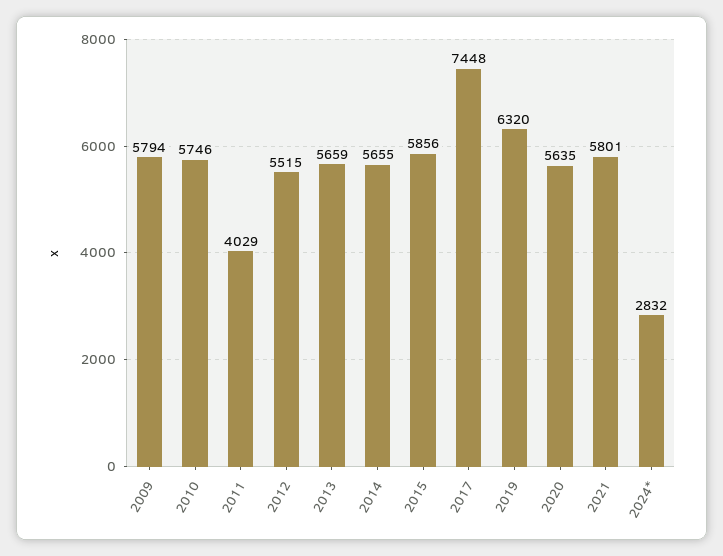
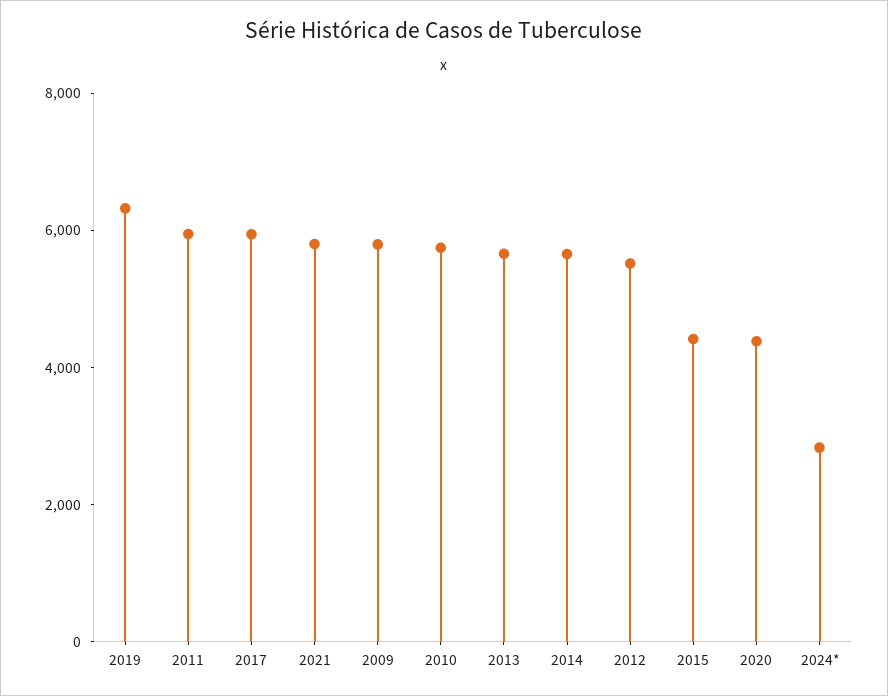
  {
    "2009": 5794,
    "2010": 5746,
-   "2011": 4029,
+   "2011": 6000,
    "2012": 5515,
    "2013": 5659,
    "2014": 5655,
-   "2015": 5856,
+   "2015": 4500,
-   "2017": 7448,
+   "2017": 6000,
    "2019": 6320,
-   "2020": 5635,
+   "2020": 4500,
    "2021": 5801,
    "2024*": 2832
  }

